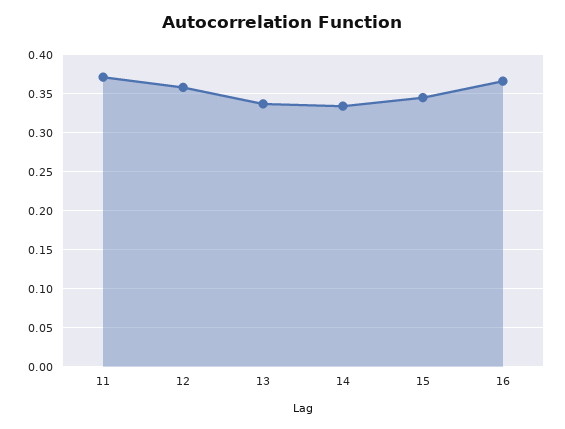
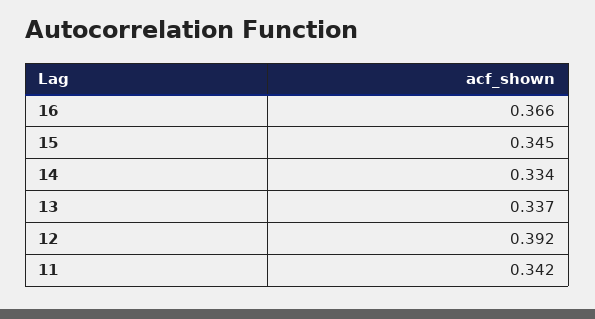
  {
-   "11": 0.37,
+   "11": 0.342,
-   "12": 0.36,
+   "12": 0.392,
    "13": 0.337,
    "14": 0.334,
    "15": 0.345,
    "16": 0.366
  }

